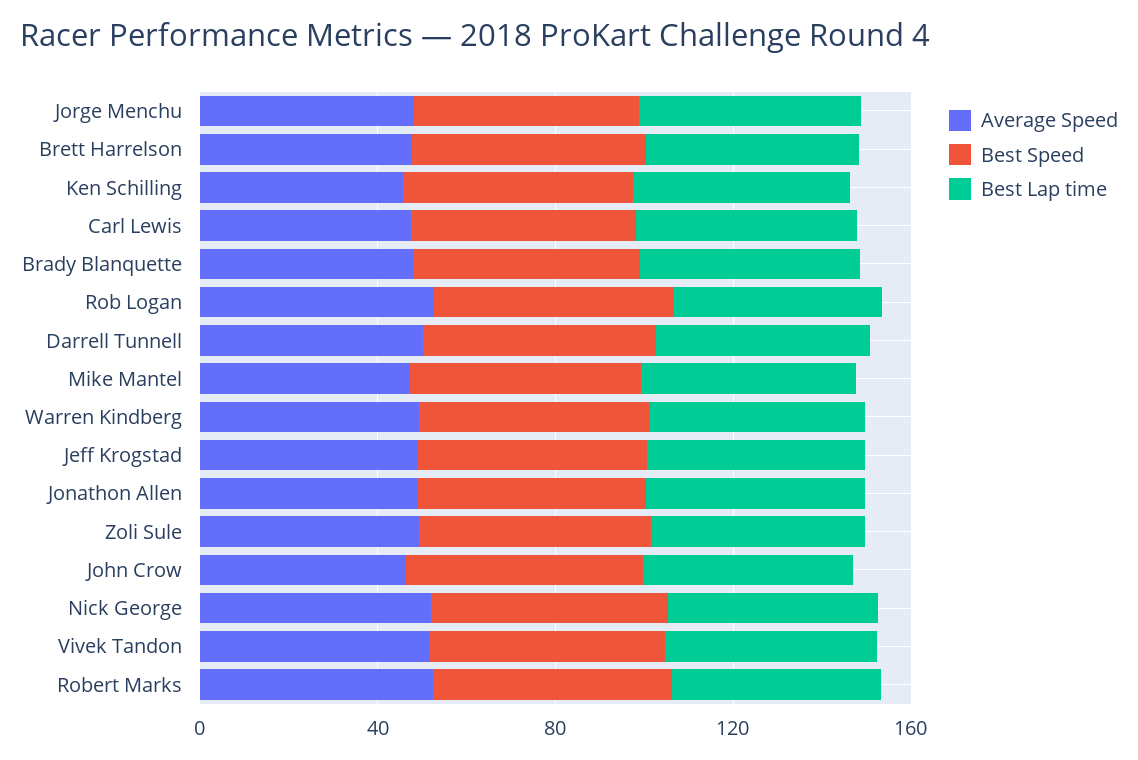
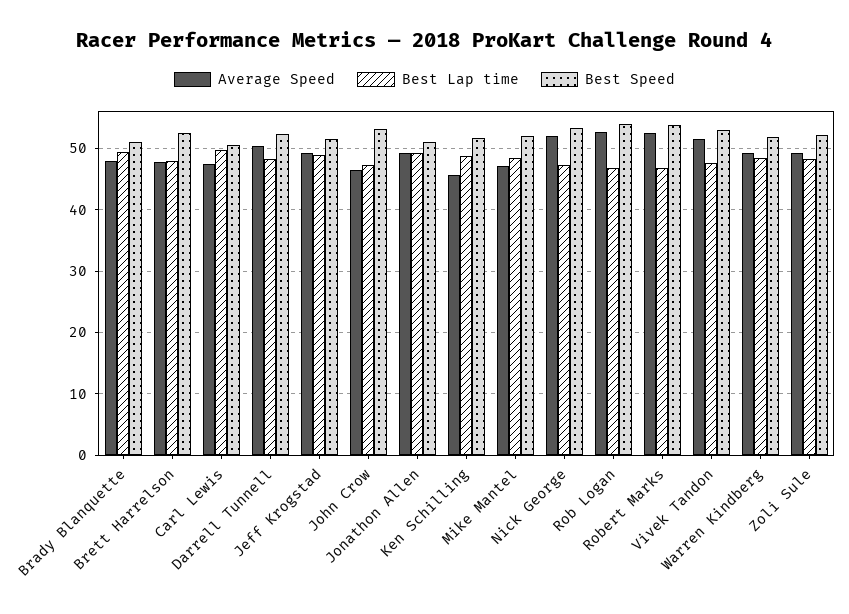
  {
    "Average Speed": {
-     "Jorge Menchu": 50,
      "Brett Harrelson": 48,
      "Ken Schilling": 46,
      "Carl Lewis": 48,
      "Brady Blanquette": 48,
      "Rob Logan": 53,
      "Darrell Tunnell": 50,
      "Mike Mantel": 47,
      "Warren Kindberg": 49,
      "Jeff Krogstad": 49,
      "Jonathon Allen": 49,
      "Zoli Sule": 49,
      "John Crow": 47,
      "Nick George": 52,
      "Vivek Tandon": 52,
      "Robert Marks": 53
    },
    "Best Speed": {
-     "Jorge Menchu": 50,
      "Brett Harrelson": 53,
      "Ken Schilling": 52,
      "Carl Lewis": 51,
      "Brady Blanquette": 51,
      "Rob Logan": 54,
      "Darrell Tunnell": 52,
      "Mike Mantel": 52,
      "Warren Kindberg": 52,
      "Jeff Krogstad": 52,
      "Jonathon Allen": 51,
      "Zoli Sule": 52,
      "John Crow": 53,
      "Nick George": 53,
      "Vivek Tandon": 53,
      "Robert Marks": 54
    },
    "Best Lap time": {
-     "Jorge Menchu": 50,
      "Brett Harrelson": 48,
      "Ken Schilling": 49,
      "Carl Lewis": 50,
      "Brady Blanquette": 49,
      "Rob Logan": 47,
      "Darrell Tunnell": 48,
      "Mike Mantel": 48,
      "Warren Kindberg": 49,
      "Jeff Krogstad": 49,
      "Jonathon Allen": 49,
      "Zoli Sule": 48,
      "John Crow": 47,
      "Nick George": 47,
      "Vivek Tandon": 48,
      "Robert Marks": 47
    }
  }

